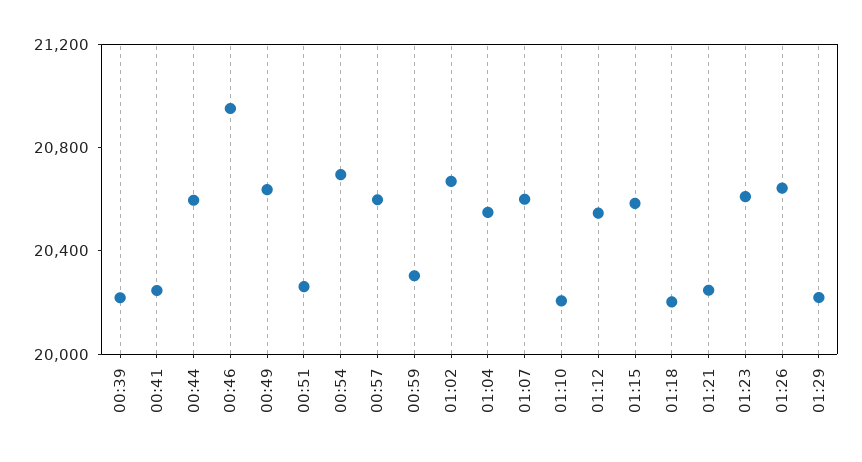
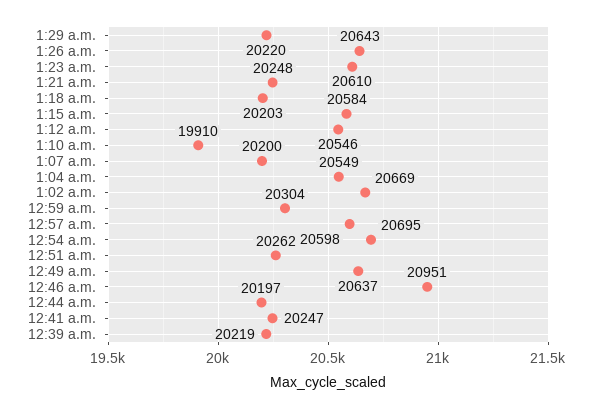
  {
    "00:39": 20219,
    "00:41": 20247,
-   "00:44": 20600,
+   "00:44": 20197,
    "00:46": 20951,
    "00:49": 20637,
    "00:51": 20262,
    "00:54": 20695,
    "00:57": 20598,
    "00:59": 20304,
    "01:02": 20669,
    "01:04": 20549,
-   "01:07": 20600,
+   "01:07": 20200,
-   "01:10": 20200,
+   "01:10": 19910,
    "01:12": 20546,
    "01:15": 20584,
    "01:18": 20203,
    "01:21": 20248,
    "01:23": 20610,
    "01:26": 20643,
    "01:29": 20220
  }

